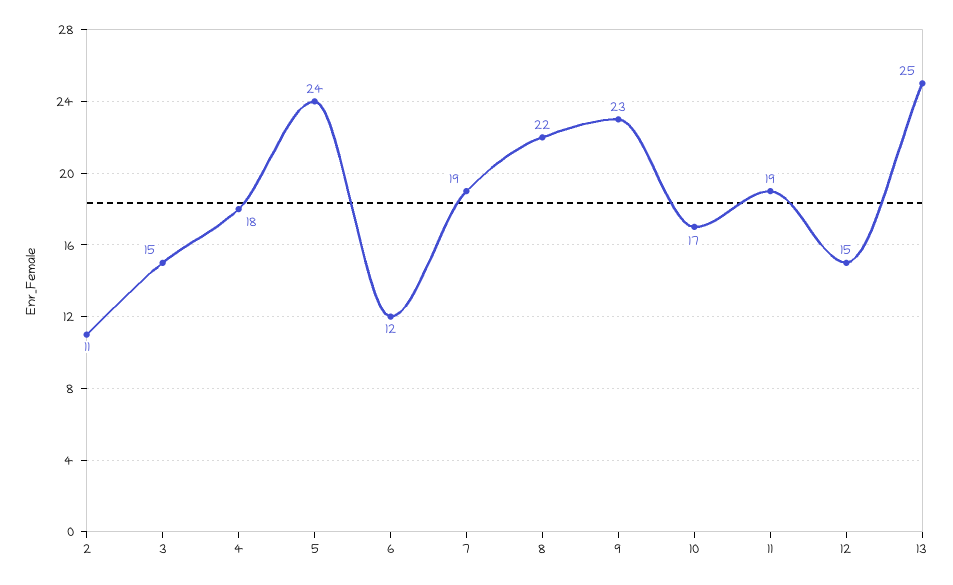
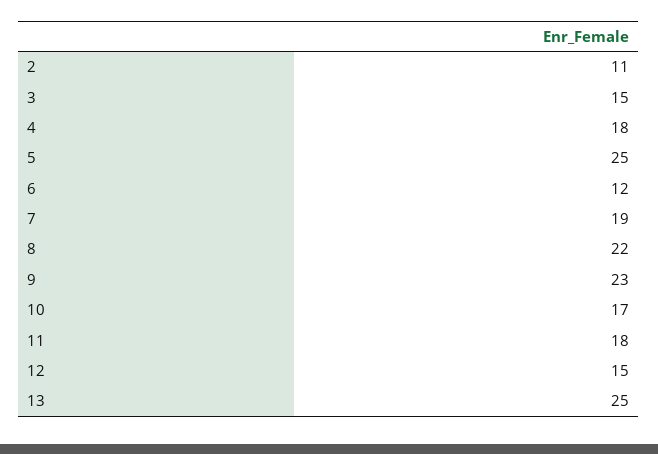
  {
    "2": 11,
    "3": 15,
    "4": 18,
-   "5": 24,
+   "5": 25,
    "6": 12,
    "7": 19,
    "8": 22,
    "9": 23,
    "10": 17,
-   "11": 19,
+   "11": 18,
    "12": 15,
    "13": 25
  }

